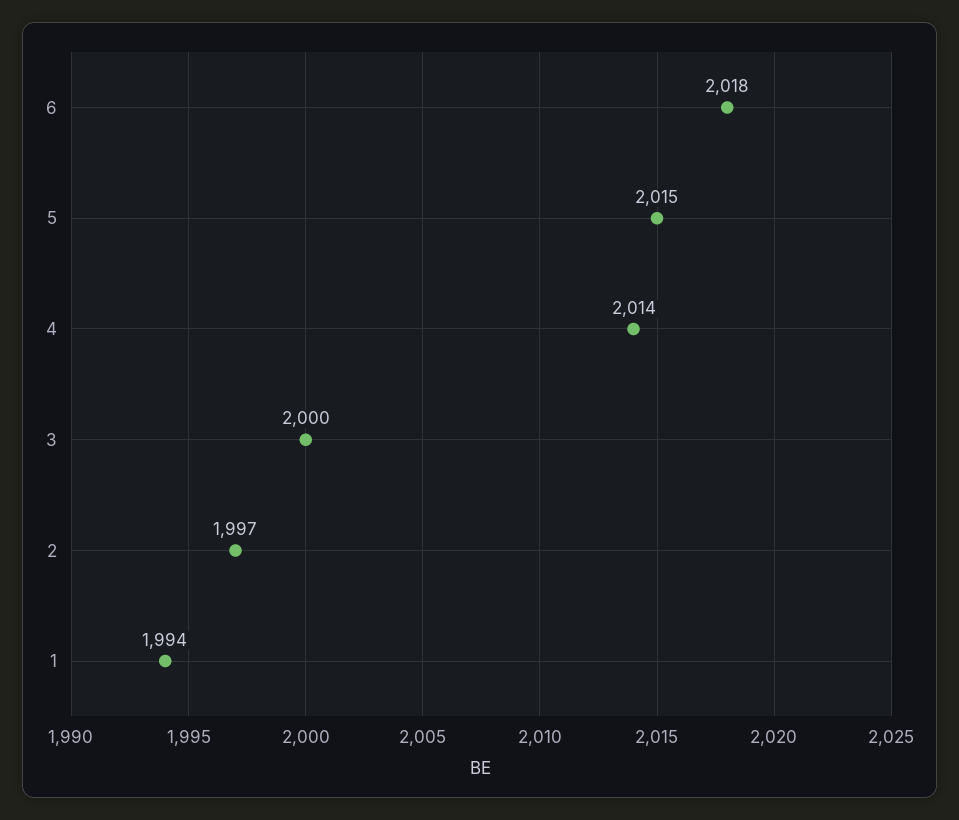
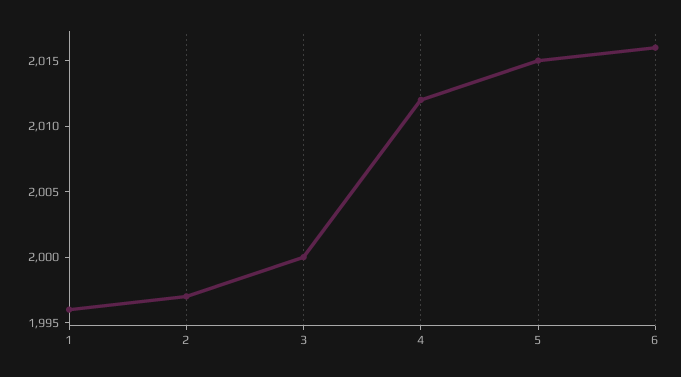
  {
-   "6": 2018,
+   "6": 2016,
    "5": 2015,
-   "4": 2014,
+   "4": 2012,
    "3": 2000,
    "2": 1997,
-   "1": 1994
+   "1": 1996
  }

